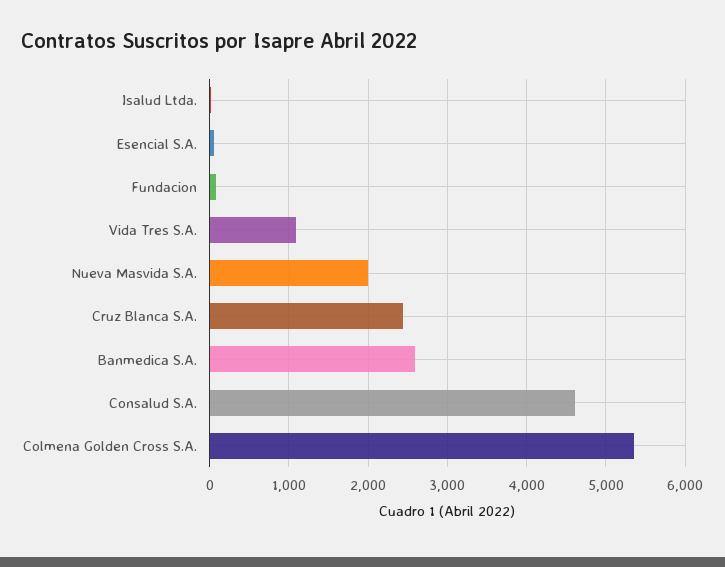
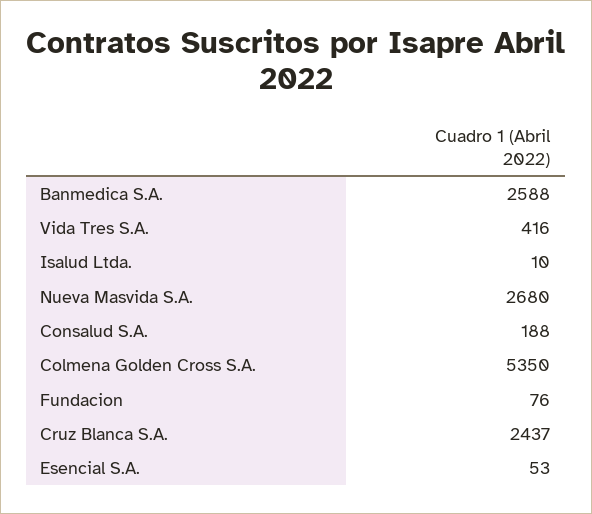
  {
    "Isalud Ltda.": 10,
    "Esencial S.A.": 53,
    "Fundacion": 76,
-   "Vida Tres S.A.": 1100,
+   "Vida Tres S.A.": 416,
-   "Nueva Masvida S.A.": 2000,
+   "Nueva Masvida S.A.": 2680,
    "Cruz Blanca S.A.": 2437,
    "Banmedica S.A.": 2588,
-   "Consalud S.A.": 4600,
+   "Consalud S.A.": 188,
    "Colmena Golden Cross S.A.": 5350
  }

